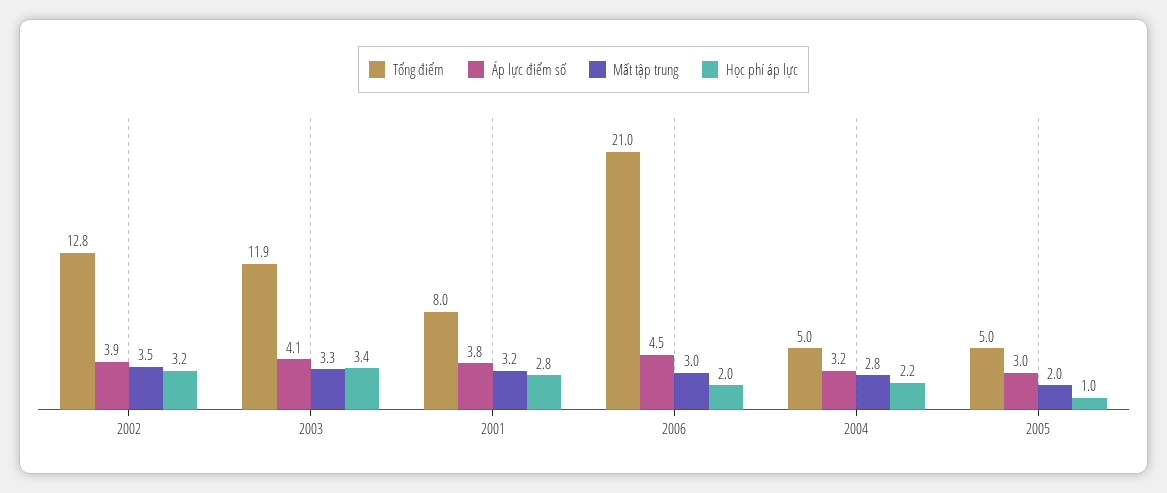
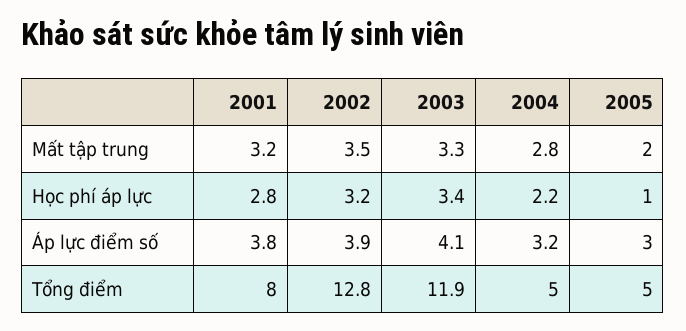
  {
    "Tổng điểm": {
      "2002": 12.8,
      "2003": 11.9,
      "2001": 8,
-     "2006": 21,
      "2004": 5,
      "2005": 5
    },
    "Áp lực điểm số": {
      "2002": 3.9,
      "2003": 4.1,
      "2001": 3.8,
-     "2006": 4.5,
      "2004": 3.2,
      "2005": 3
    },
    "Mất tập trung": {
      "2002": 3.5,
      "2003": 3.3,
      "2001": 3.2,
-     "2006": 3,
      "2004": 2.8,
      "2005": 2
    },
    "Học phí áp lực": {
      "2002": 3.2,
      "2003": 3.4,
      "2001": 2.8,
-     "2006": 2,
      "2004": 2.2,
      "2005": 1
    }
  }

